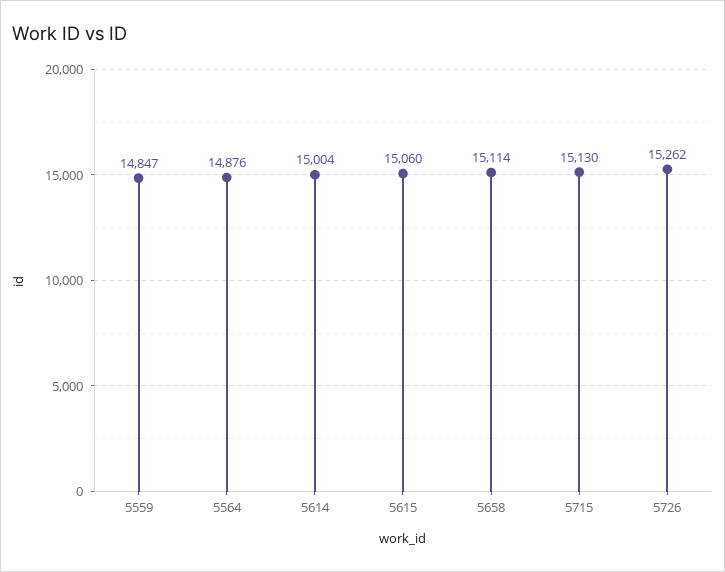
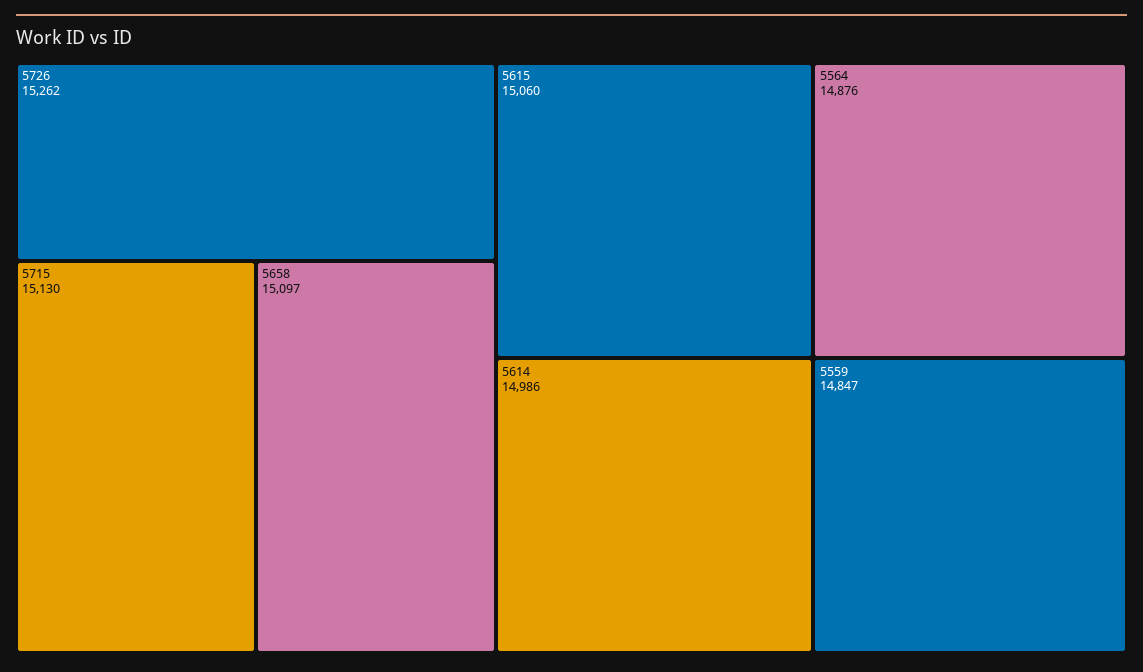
  {
    "5559": 14847,
    "5564": 14876,
-   "5614": 15004,
+   "5614": 14986,
    "5615": 15060,
-   "5658": 15114,
+   "5658": 15097,
    "5715": 15130,
    "5726": 15262
  }

